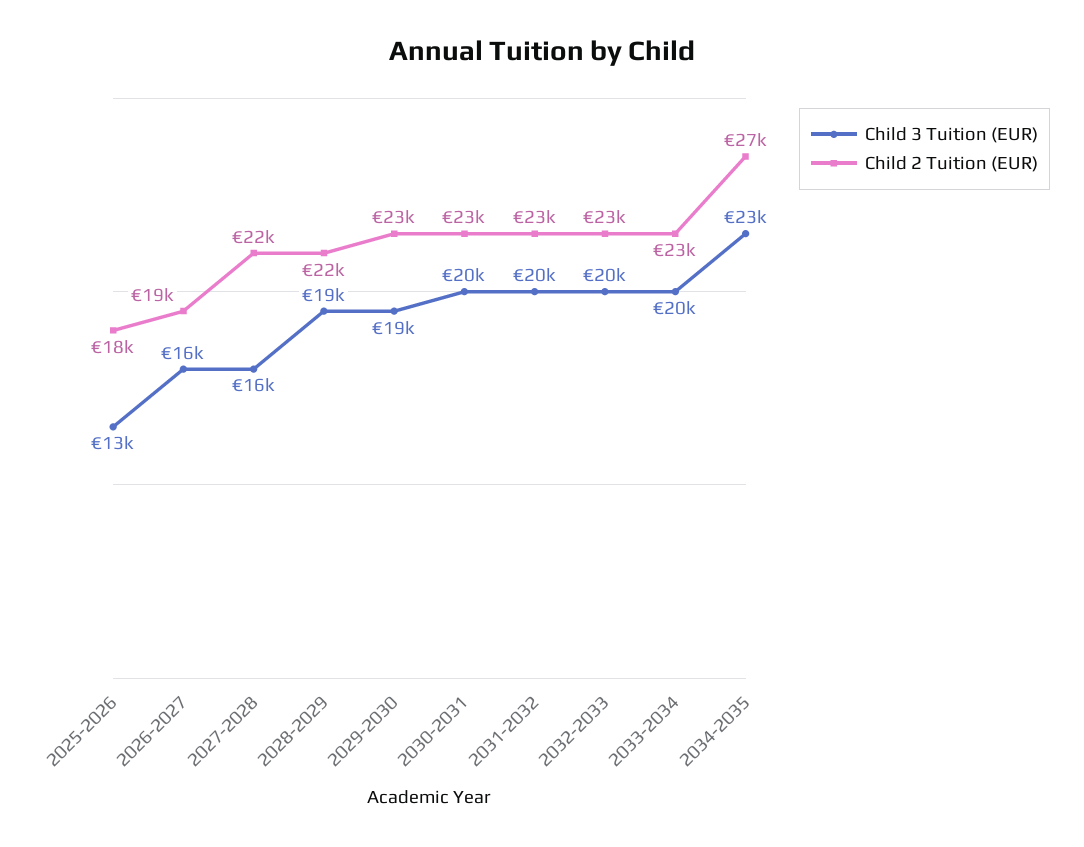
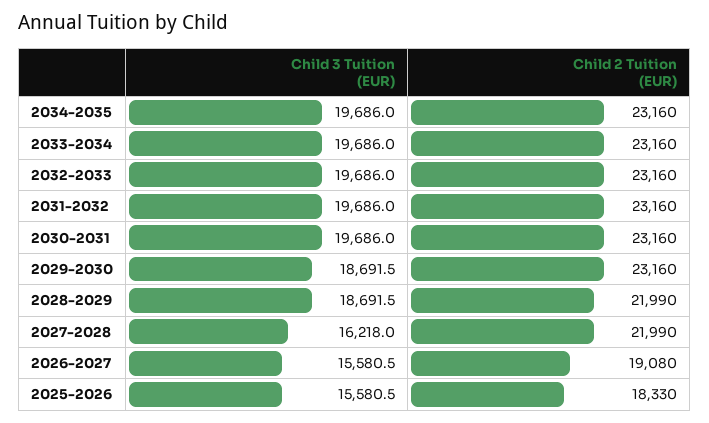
  {
    "Child 3 Tuition (EUR)": {
-     "2025-2026": 13000,
+     "2025-2026": 15580.5,
      "2026-2027": 15580.5,
      "2027-2028": 16218,
      "2028-2029": 18691.5,
      "2029-2030": 18691.5,
      "2030-2031": 19686,
      "2031-2032": 19686,
      "2032-2033": 19686,
      "2033-2034": 19686,
-     "2034-2035": 23000
+     "2034-2035": 19686
    },
    "Child 2 Tuition (EUR)": {
      "2025-2026": 18330,
      "2026-2027": 19080,
      "2027-2028": 21990,
      "2028-2029": 21990,
      "2029-2030": 23160,
      "2030-2031": 23160,
      "2031-2032": 23160,
      "2032-2033": 23160,
      "2033-2034": 23160,
-     "2034-2035": 27000
+     "2034-2035": 23160
    }
  }

